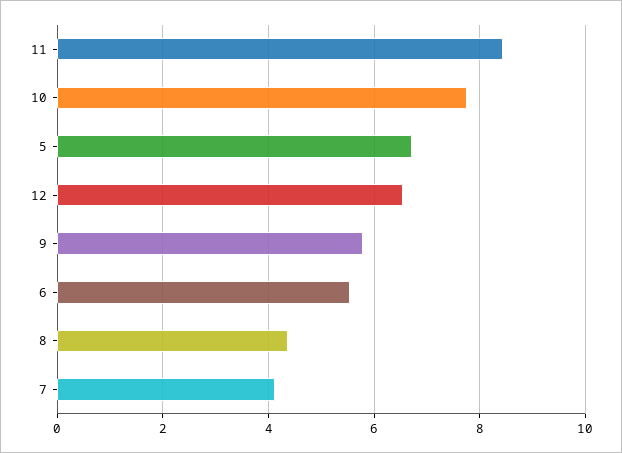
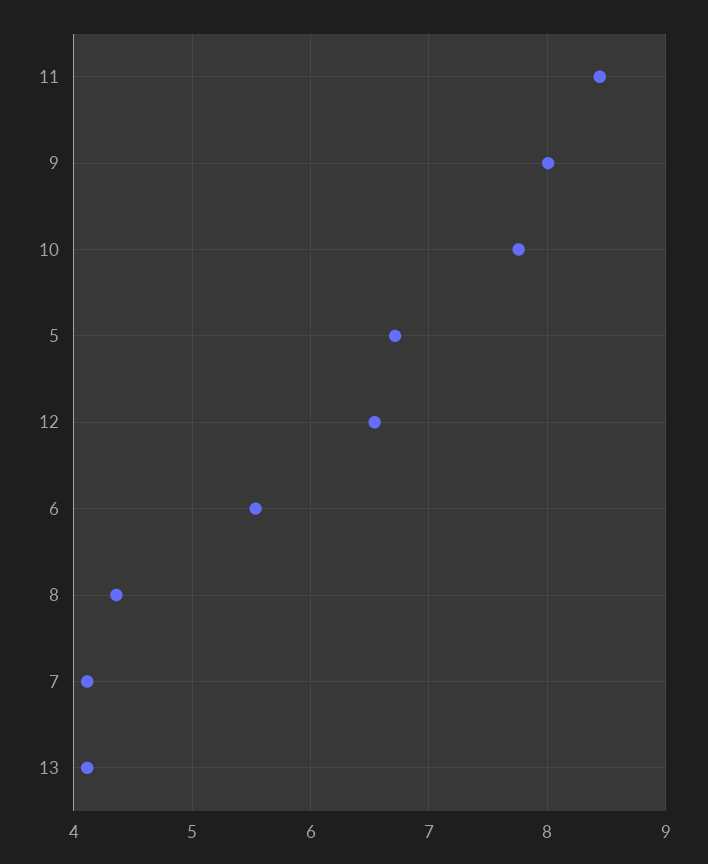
  {
    "11": 8.4,
    "10": 7.8,
    "5": 6.7,
    "12": 6.5,
-   "9": 5.8,
+   "9": 8,
    "6": 5.5,
    "8": 4.4,
-   "7": 4.1
+   "7": 4.1,
+   "13": 4.1
  }

